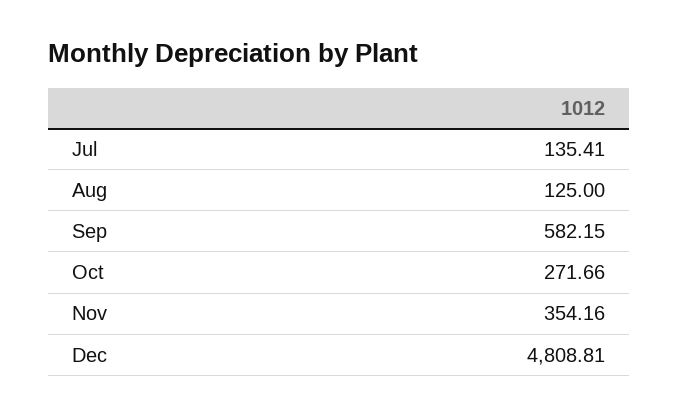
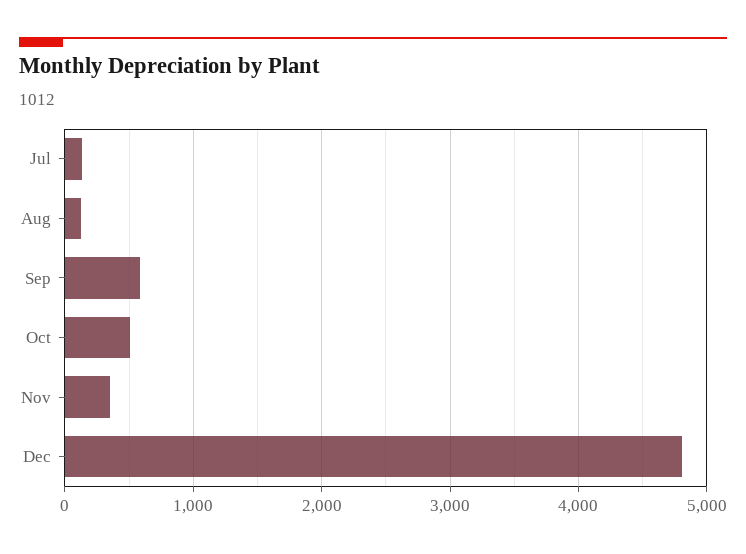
  {
    "Jul": 135.41,
    "Aug": 125,
    "Sep": 582.15,
-   "Oct": 271.66,
+   "Oct": 500,
    "Nov": 354.16,
    "Dec": 4808.81
  }

